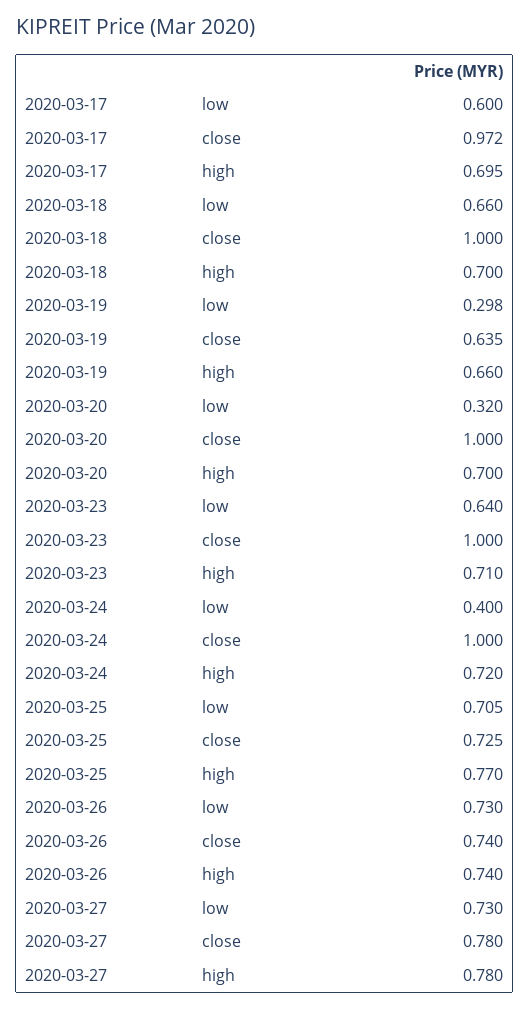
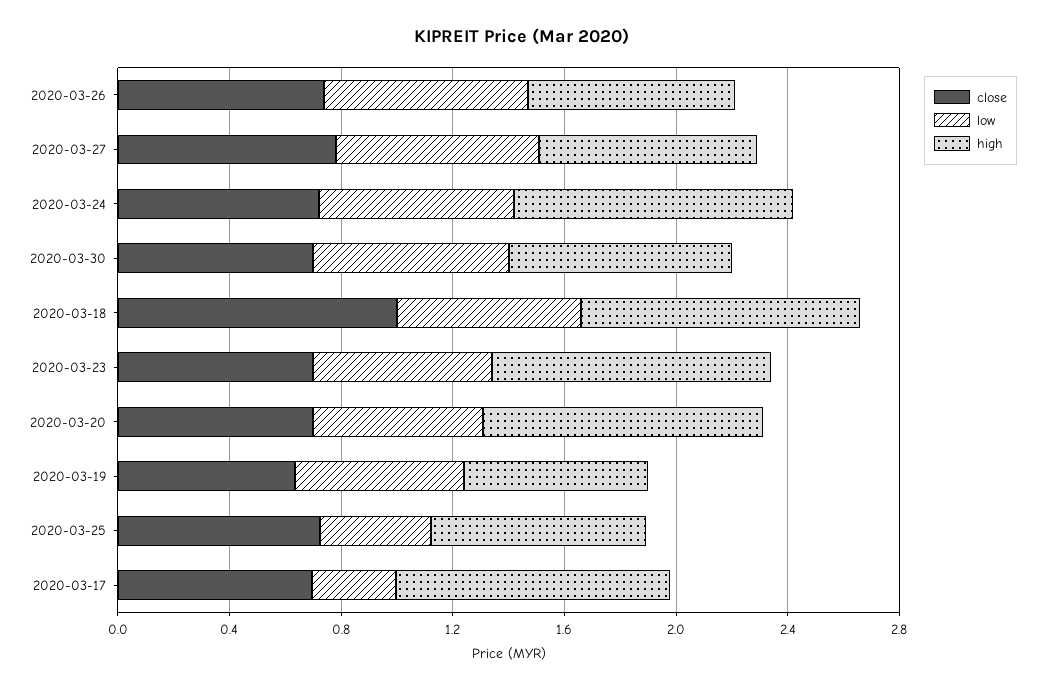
  {
    "low": {
-     "2020-03-17": 0.6,
+     "2020-03-17": 0.3,
      "2020-03-18": 0.66,
-     "2020-03-19": 0.298,
+     "2020-03-19": 0.6,
-     "2020-03-20": 0.32,
+     "2020-03-20": 0.6,
      "2020-03-23": 0.64,
-     "2020-03-24": 0.4,
+     "2020-03-24": 0.7,
-     "2020-03-25": 0.705,
+     "2020-03-25": 0.4,
      "2020-03-26": 0.73,
-     "2020-03-27": 0.73
+     "2020-03-27": 0.73,
+     "2020-03-30": 0.7
    },
    "close": {
-     "2020-03-17": 0.972,
+     "2020-03-17": 0.7,
      "2020-03-18": 1,
      "2020-03-19": 0.635,
-     "2020-03-20": 1,
+     "2020-03-20": 0.7,
-     "2020-03-23": 1,
+     "2020-03-23": 0.7,
-     "2020-03-24": 1,
+     "2020-03-24": 0.7,
      "2020-03-25": 0.725,
      "2020-03-26": 0.74,
-     "2020-03-27": 0.78
+     "2020-03-27": 0.78,
+     "2020-03-30": 0.7
    },
    "high": {
-     "2020-03-17": 0.695,
+     "2020-03-17": 1,
-     "2020-03-18": 0.7,
+     "2020-03-18": 1,
      "2020-03-19": 0.66,
-     "2020-03-20": 0.7,
+     "2020-03-20": 1,
-     "2020-03-23": 0.71,
+     "2020-03-23": 1,
-     "2020-03-24": 0.72,
+     "2020-03-24": 1,
      "2020-03-25": 0.77,
      "2020-03-26": 0.74,
-     "2020-03-27": 0.78
+     "2020-03-27": 0.78,
+     "2020-03-30": 0.8
    }
  }

